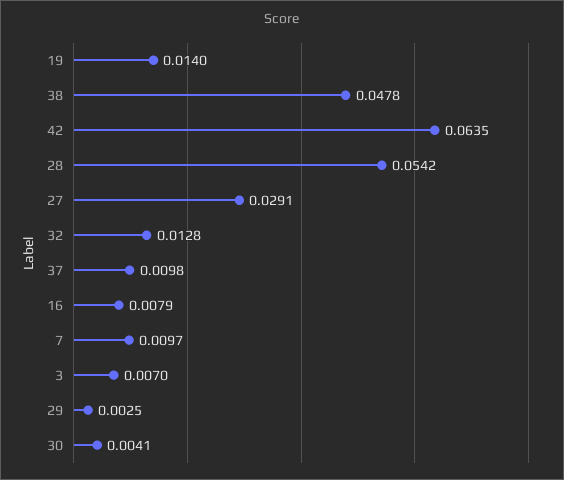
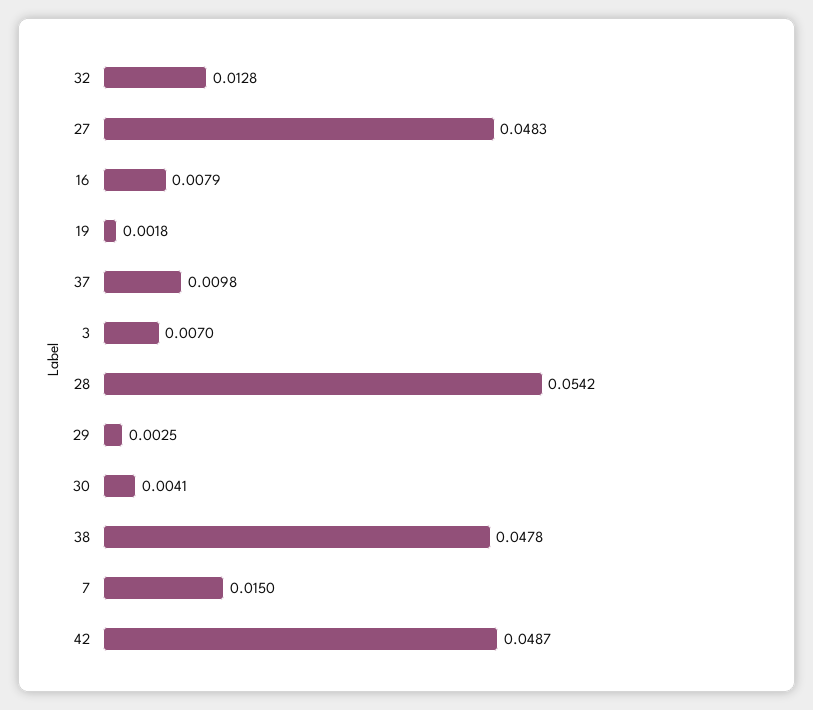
  {
-   "19": 0.014,
+   "19": 0.0018,
    "38": 0.0478,
-   "42": 0.0635,
+   "42": 0.0487,
    "28": 0.0542,
-   "27": 0.0291,
+   "27": 0.0483,
    "32": 0.0128,
    "37": 0.0098,
    "16": 0.0079,
-   "7": 0.0097,
+   "7": 0.015,
    "3": 0.007,
    "29": 0.0025,
    "30": 0.0041
  }

